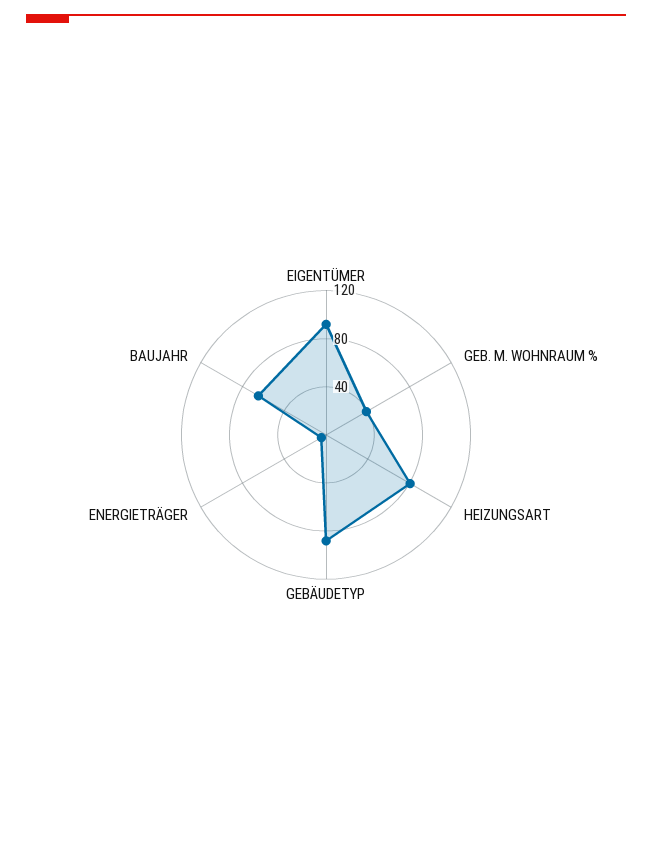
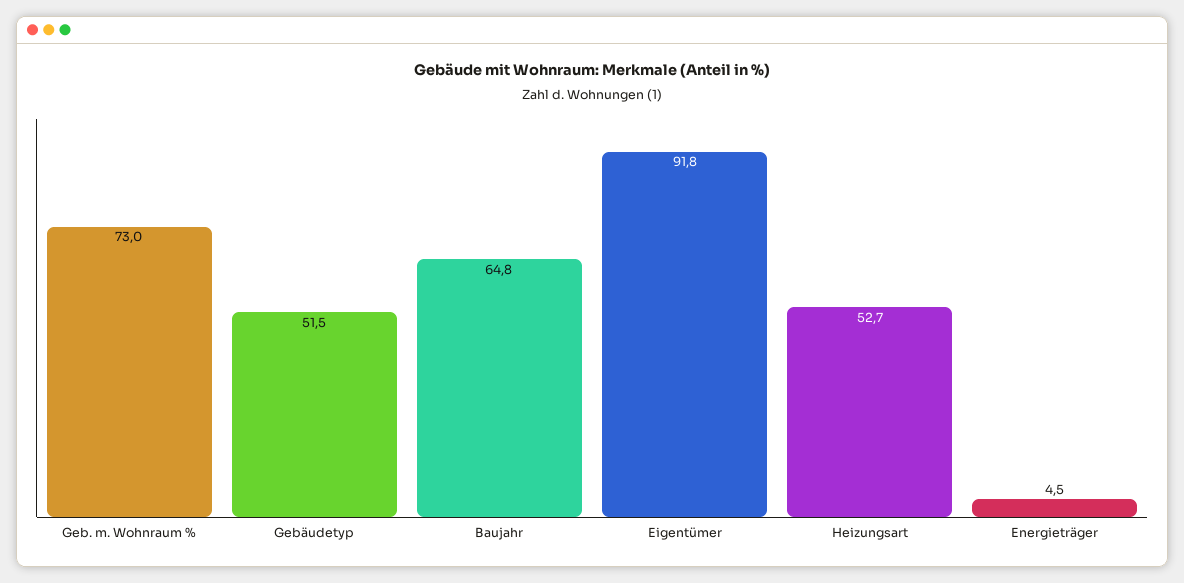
  {
    "EIGENTÜMER": 91.8,
-   "GEB. M. WOHNRAUM %": 40,
+   "GEB. M. WOHNRAUM %": 73,
-   "HEIZUNGSART": 80,
+   "HEIZUNGSART": 52.7,
-   "GEBÄUDETYP": 90,
+   "GEBÄUDETYP": 51.5,
    "ENERGIETRÄGER": 4.5,
    "BAUJAHR": 64.8
  }

